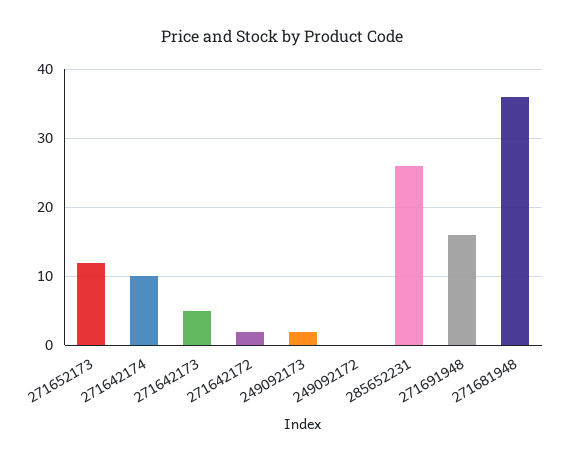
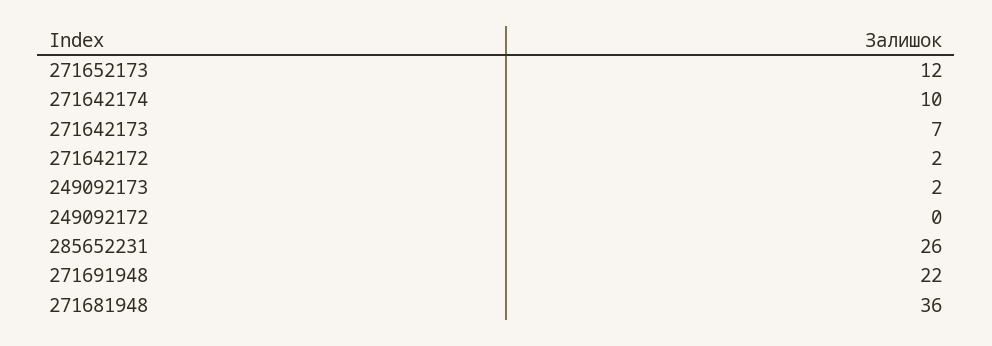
  {
    "271652173": 12,
    "271642174": 10,
-   "271642173": 5,
+   "271642173": 7,
    "271642172": 2,
    "249092173": 2,
    "249092172": 0,
    "285652231": 26,
-   "271691948": 16,
+   "271691948": 22,
    "271681948": 36
  }

